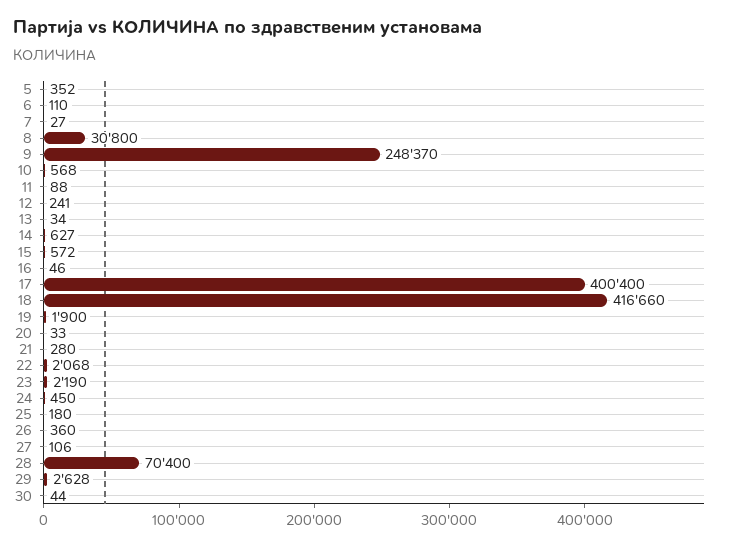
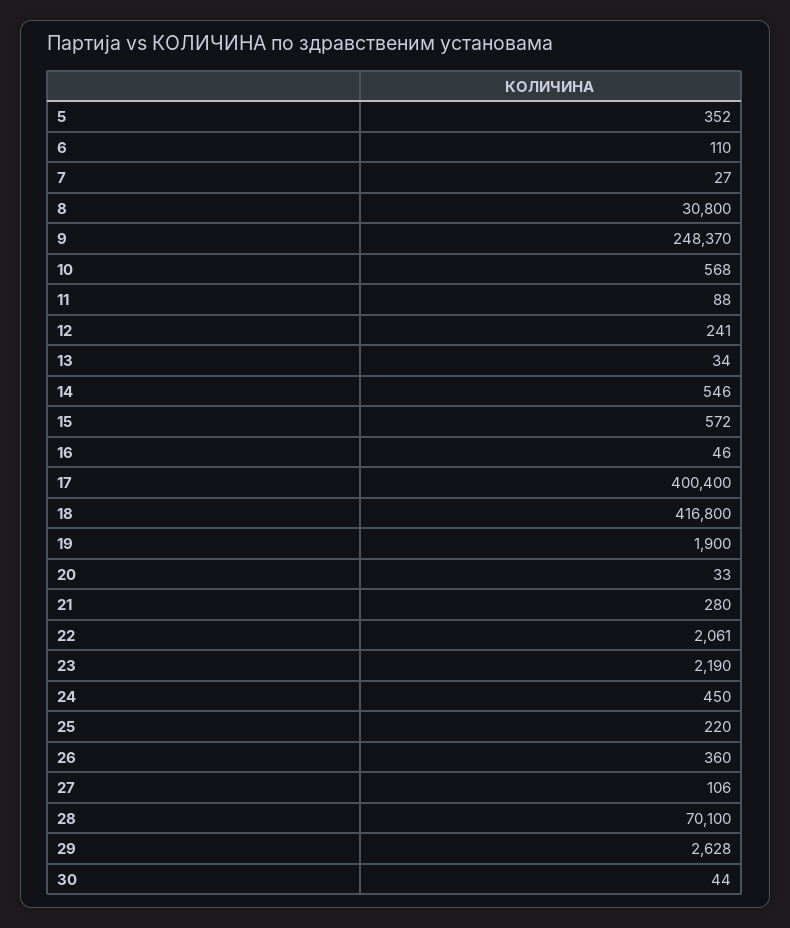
  {
    "5": 352,
    "6": 110,
    "7": 27,
    "8": 30800,
    "9": 248370,
    "10": 568,
    "11": 88,
    "12": 241,
    "13": 34,
-   "14": 627,
+   "14": 546,
    "15": 572,
    "16": 46,
    "17": 400400,
-   "18": 416660,
+   "18": 416800,
    "19": 1900,
    "20": 33,
    "21": 280,
-   "22": 2068,
+   "22": 2061,
    "23": 2190,
    "24": 450,
-   "25": 180,
+   "25": 220,
    "26": 360,
    "27": 106,
-   "28": 70400,
+   "28": 70100,
    "29": 2628,
    "30": 44
  }

